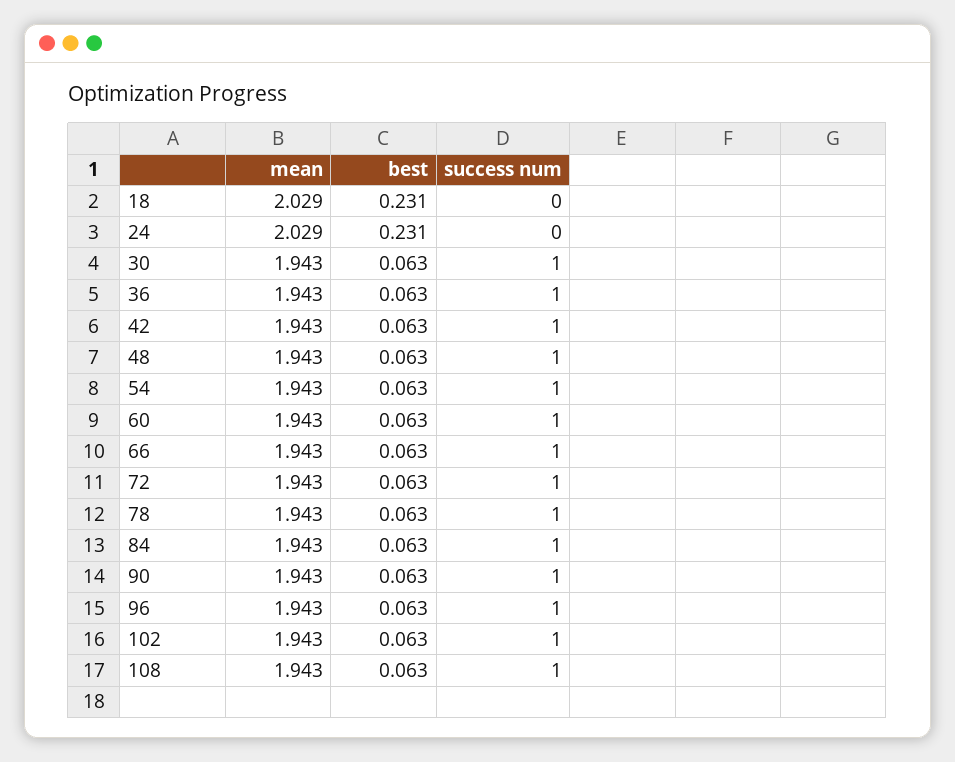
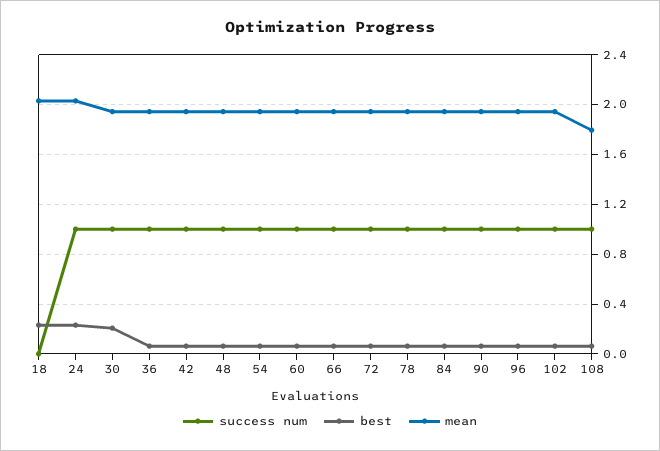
  {
    "mean": {
      "18": 2.029,
      "24": 2.029,
      "30": 1.943,
      "36": 1.943,
      "42": 1.943,
      "48": 1.943,
      "54": 1.943,
      "60": 1.943,
      "66": 1.943,
      "72": 1.943,
      "78": 1.943,
      "84": 1.943,
      "90": 1.943,
      "96": 1.943,
      "102": 1.943,
-     "108": 1.943
+     "108": 1.8
    },
    "best": {
      "18": 0.231,
      "24": 0.231,
-     "30": 0.063,
+     "30": 0.2,
      "36": 0.063,
      "42": 0.063,
      "48": 0.063,
      "54": 0.063,
      "60": 0.063,
      "66": 0.063,
      "72": 0.063,
      "78": 0.063,
      "84": 0.063,
      "90": 0.063,
      "96": 0.063,
      "102": 0.063,
      "108": 0.063
    },
    "success num": {
      "18": 0,
-     "24": 0,
+     "24": 1,
      "30": 1,
      "36": 1,
      "42": 1,
      "48": 1,
      "54": 1,
      "60": 1,
      "66": 1,
      "72": 1,
      "78": 1,
      "84": 1,
      "90": 1,
      "96": 1,
      "102": 1,
      "108": 1
    }
  }

